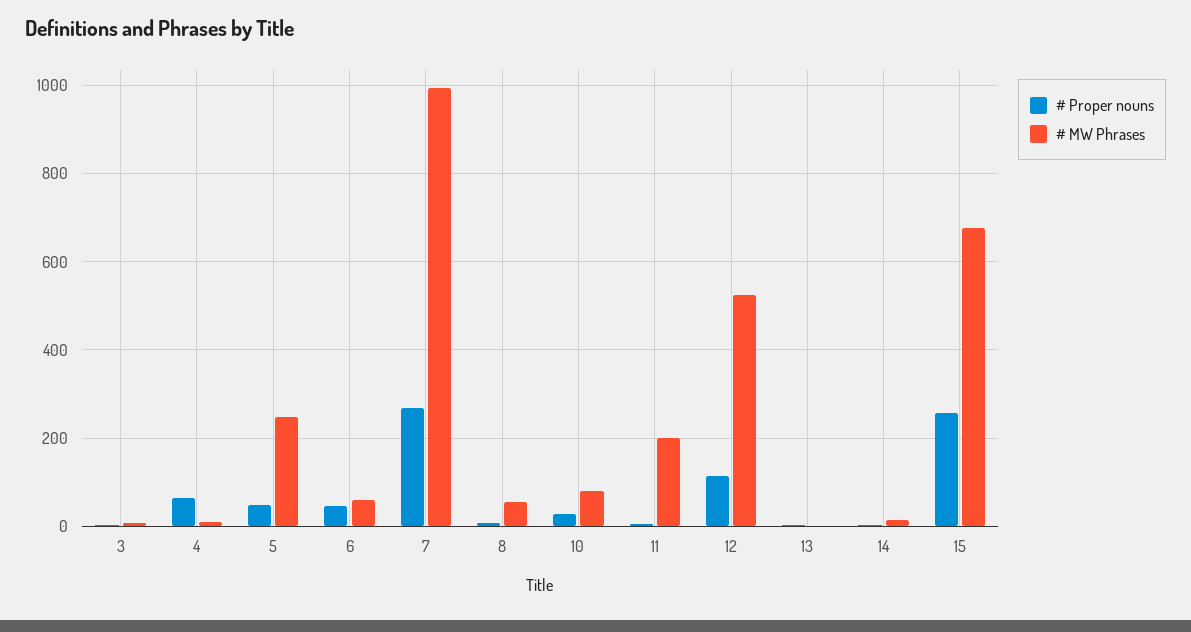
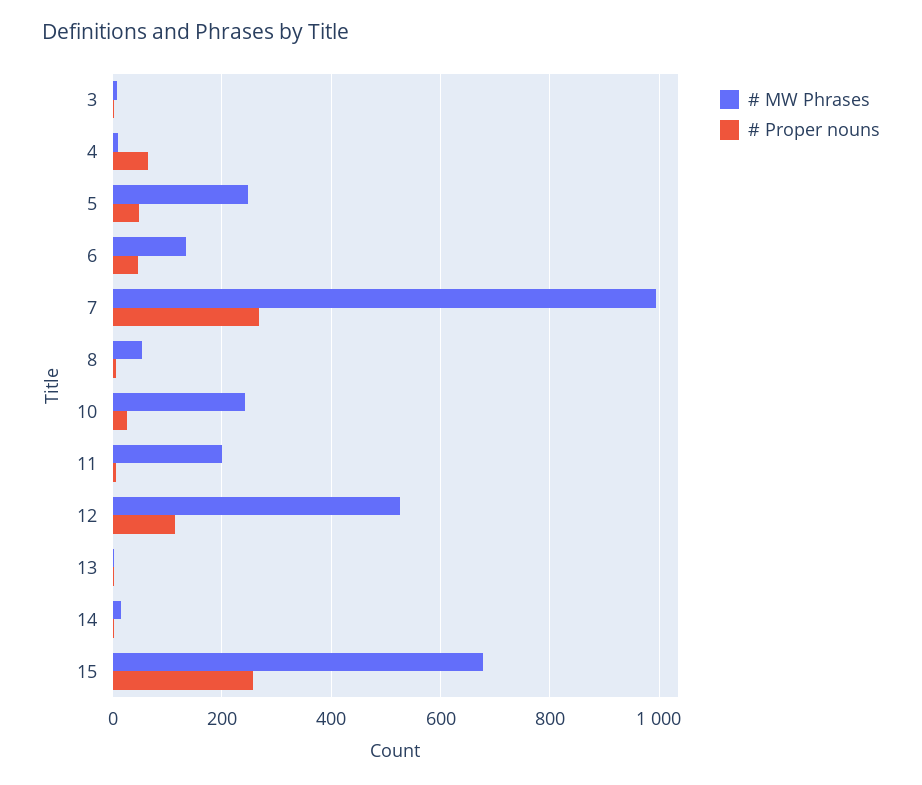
  {
    "# Proper nouns": {
      "3": 0,
      "4": 60,
      "5": 40,
      "6": 40,
      "7": 260,
      "8": 0,
      "10": 20,
      "11": 0,
      "12": 120,
      "13": 0,
      "14": 0,
      "15": 260
    },
    "# MW Phrases": {
      "3": 0,
      "4": 20,
      "5": 240,
-     "6": 60,
+     "6": 140,
      "7": 1000,
      "8": 60,
-     "10": 80,
+     "10": 240,
      "11": 200,
      "12": 520,
      "13": 0,
      "14": 20,
      "15": 680
    }
  }

